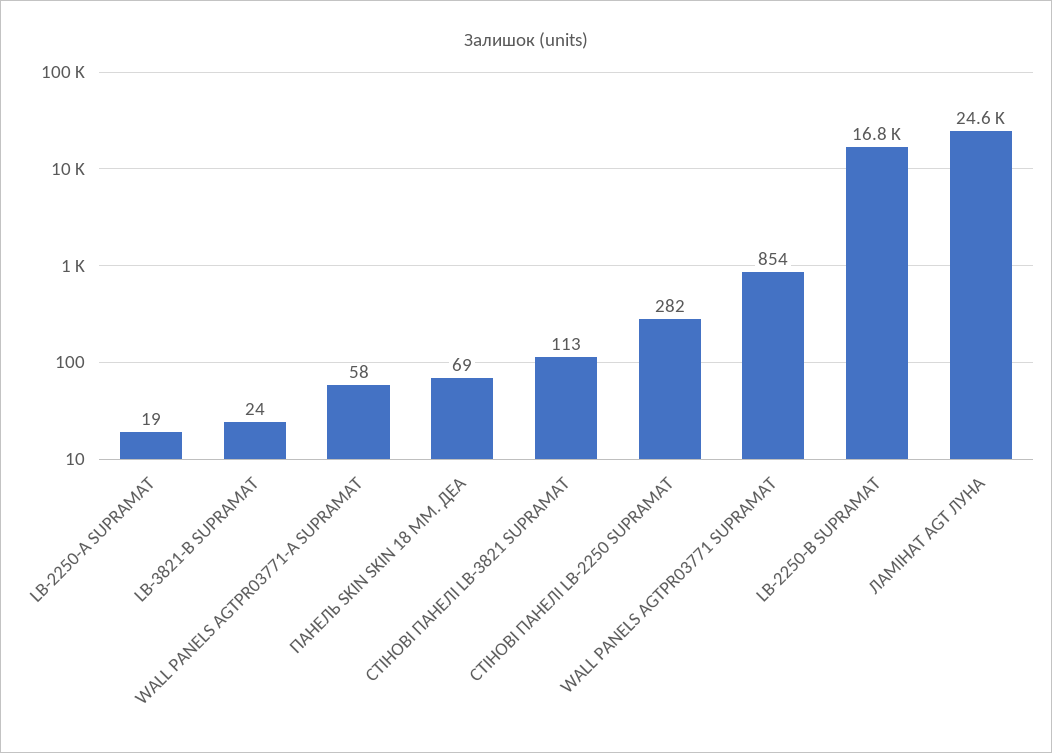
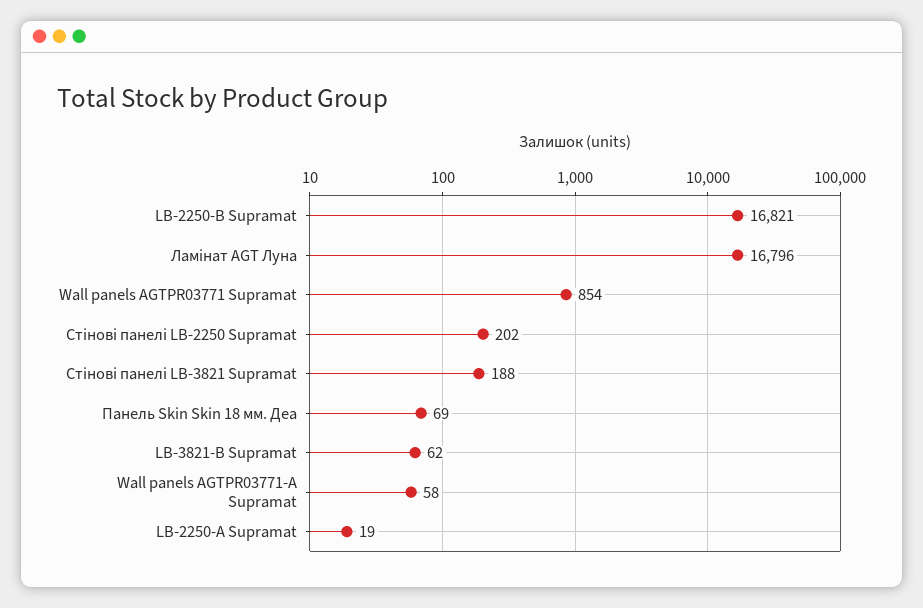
  {
    "LB-2250-А SUPRAMAT": 19,
-   "LB-3821-В SUPRAMAT": 24,
+   "LB-3821-В SUPRAMAT": 62,
    "WALL PANELS AGTPR03771-А SUPRAMAT": 58,
    "ПАНЕЛЬ SKIN SKIN 18 ММ. ДЕА": 69,
-   "СТІНОВІ ПАНЕЛІ LB-3821 SUPRAMAT": 113,
+   "СТІНОВІ ПАНЕЛІ LB-3821 SUPRAMAT": 188,
-   "СТІНОВІ ПАНЕЛІ LB-2250 SUPRAMAT": 282,
+   "СТІНОВІ ПАНЕЛІ LB-2250 SUPRAMAT": 202,
    "WALL PANELS AGTPR03771 SUPRAMAT": 854,
    "LB-2250-В SUPRAMAT": 16821,
-   "ЛАМІНАТ AGT ЛУНА": 24600
+   "ЛАМІНАТ AGT ЛУНА": 16796
  }

